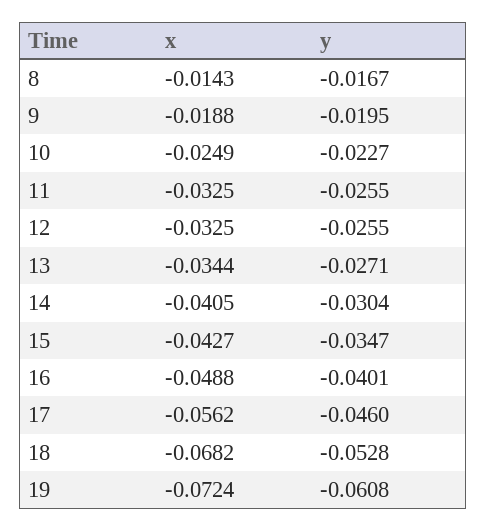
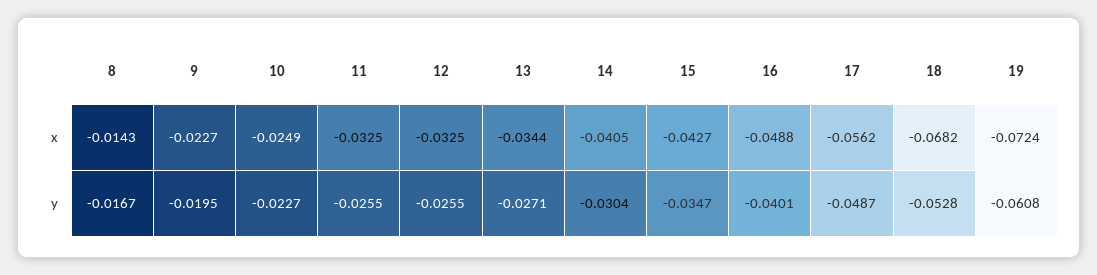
  {
    "x": {
      "8": -0.0143,
-     "9": -0.0188,
+     "9": -0.0227,
      "10": -0.0249,
      "11": -0.0325,
      "12": -0.0325,
      "13": -0.0344,
      "14": -0.0405,
      "15": -0.0427,
      "16": -0.0488,
      "17": -0.0562,
      "18": -0.0682,
      "19": -0.0724
    },
    "y": {
      "8": -0.0167,
      "9": -0.0195,
      "10": -0.0227,
      "11": -0.0255,
      "12": -0.0255,
      "13": -0.0271,
      "14": -0.0304,
      "15": -0.0347,
      "16": -0.0401,
-     "17": -0.046,
+     "17": -0.0487,
      "18": -0.0528,
      "19": -0.0608
    }
  }

